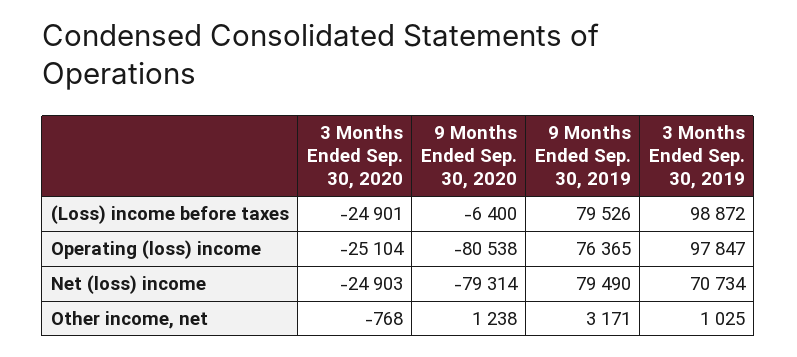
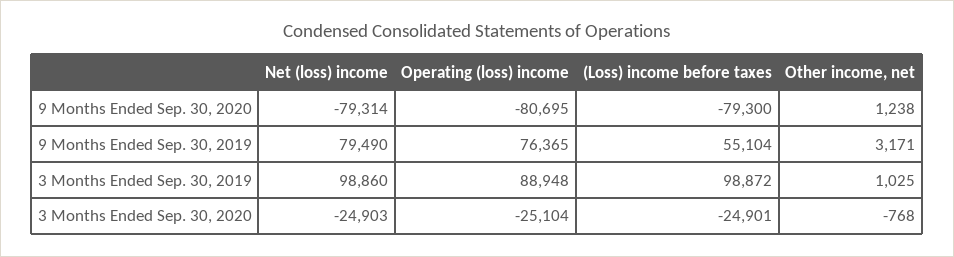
  {
    "3 Months Ended Sep. 30, 2020": {
      "(Loss) income before taxes": -24901,
      "Operating (loss) income": -25104,
      "Net (loss) income": -24903,
      "Other income, net": -768
    },
    "9 Months Ended Sep. 30, 2020": {
-     "(Loss) income before taxes": -6400,
+     "(Loss) income before taxes": -79300,
-     "Operating (loss) income": -80538,
+     "Operating (loss) income": -80695,
      "Net (loss) income": -79314,
      "Other income, net": 1238
    },
    "9 Months Ended Sep. 30, 2019": {
-     "(Loss) income before taxes": 79526,
+     "(Loss) income before taxes": 55104,
      "Operating (loss) income": 76365,
      "Net (loss) income": 79490,
      "Other income, net": 3171
    },
    "3 Months Ended Sep. 30, 2019": {
      "(Loss) income before taxes": 98872,
-     "Operating (loss) income": 97847,
+     "Operating (loss) income": 88948,
-     "Net (loss) income": 70734,
+     "Net (loss) income": 98860,
      "Other income, net": 1025
    }
  }

